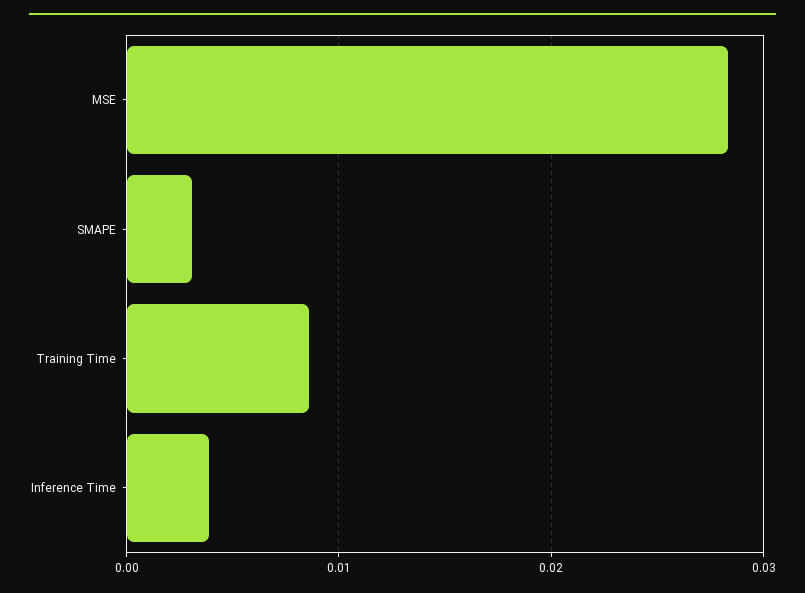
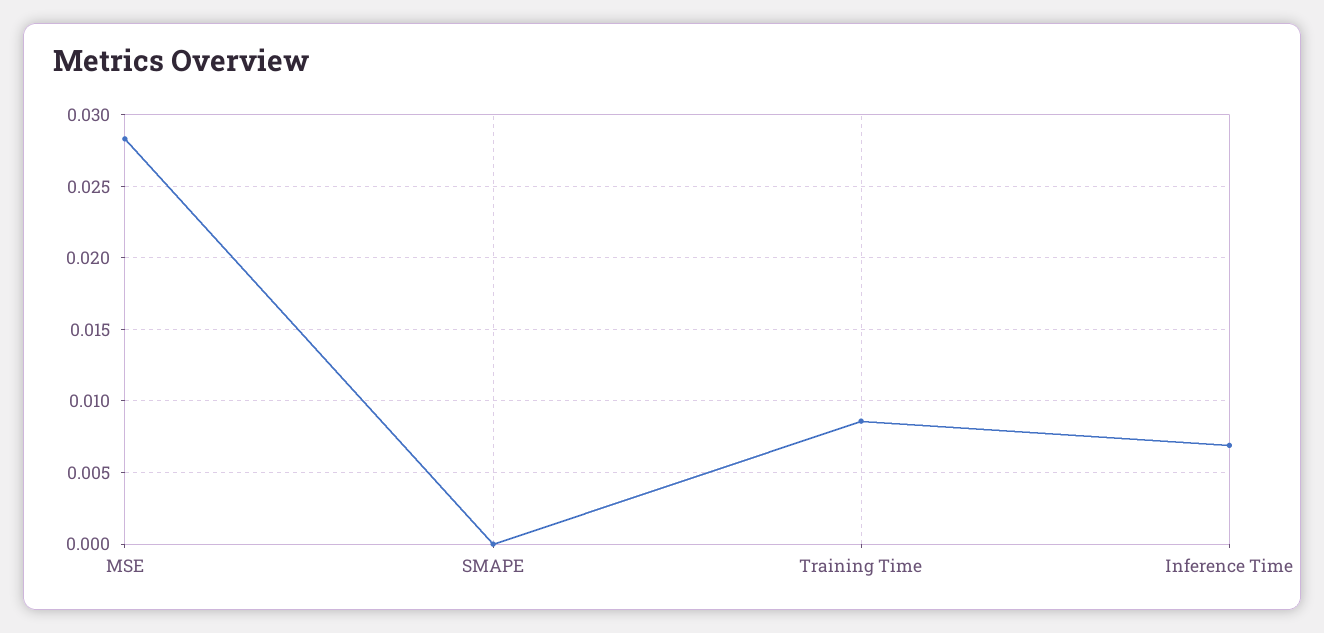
  {
    "MSE": 0.0285,
-   "SMAPE": 0.003,
+   "SMAPE": 0,
    "Training Time": 0.0085,
-   "Inference Time": 0.004
+   "Inference Time": 0.007
  }

